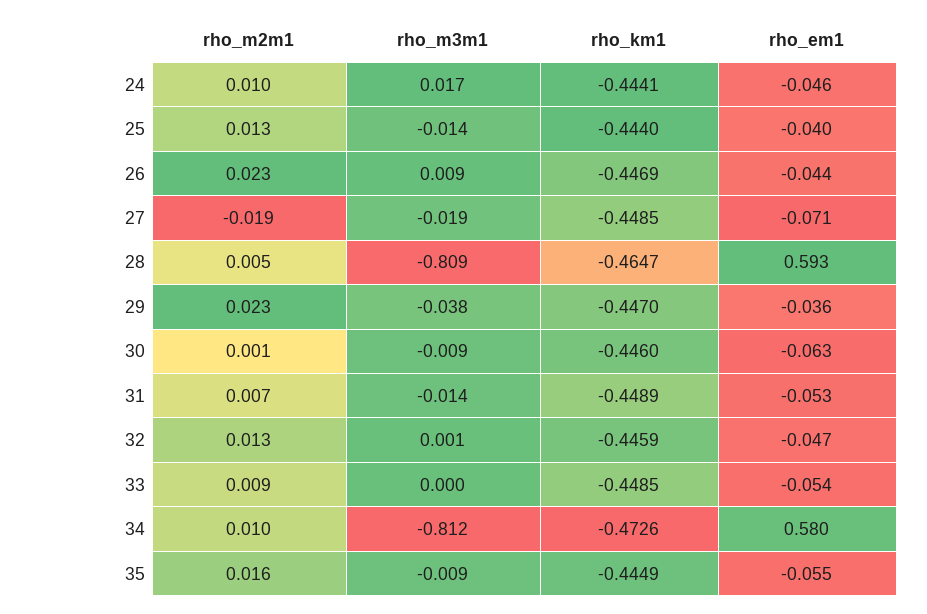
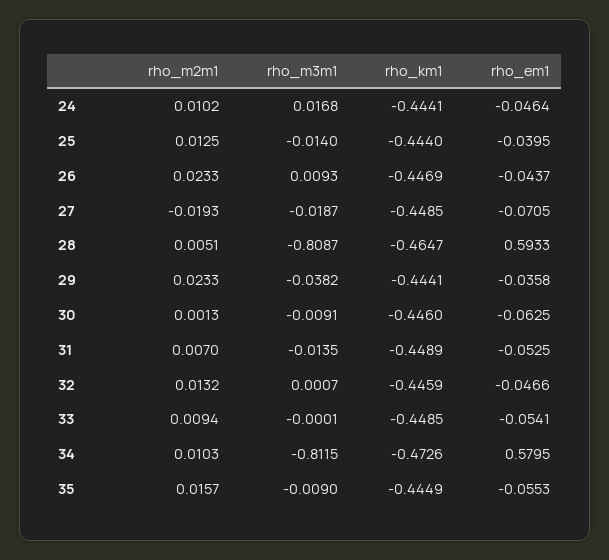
  {
    "rho_m2m1": {
      "24": 0.0102,
      "25": 0.0125,
      "26": 0.0233,
      "27": -0.0193,
      "28": 0.0051,
      "29": 0.0233,
      "30": 0.0013,
      "31": 0.007,
      "32": 0.0132,
      "33": 0.0094,
      "34": 0.0103,
      "35": 0.0157
    },
    "rho_m3m1": {
      "24": 0.0168,
      "25": -0.014,
      "26": 0.0093,
      "27": -0.0187,
      "28": -0.8087,
      "29": -0.0382,
      "30": -0.0091,
      "31": -0.0135,
      "32": 0.0007,
      "33": -0.0001,
      "34": -0.8115,
      "35": -0.009
    },
    "rho_km1": {
      "24": -0.4441,
      "25": -0.444,
      "26": -0.4469,
      "27": -0.4485,
      "28": -0.4647,
-     "29": -0.447,
+     "29": -0.4441,
      "30": -0.446,
      "31": -0.4489,
      "32": -0.4459,
      "33": -0.4485,
      "34": -0.4726,
      "35": -0.4449
    },
    "rho_em1": {
      "24": -0.0464,
      "25": -0.0395,
      "26": -0.0437,
      "27": -0.0705,
      "28": 0.5933,
      "29": -0.0358,
      "30": -0.0625,
      "31": -0.0525,
      "32": -0.0466,
      "33": -0.0541,
      "34": 0.5795,
      "35": -0.0553
    }
  }

